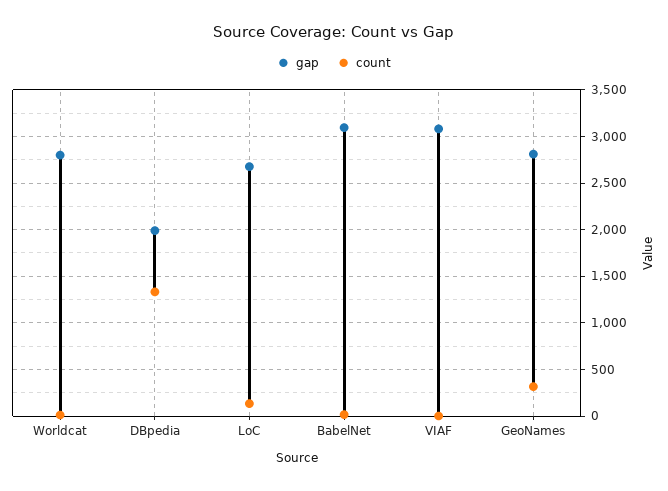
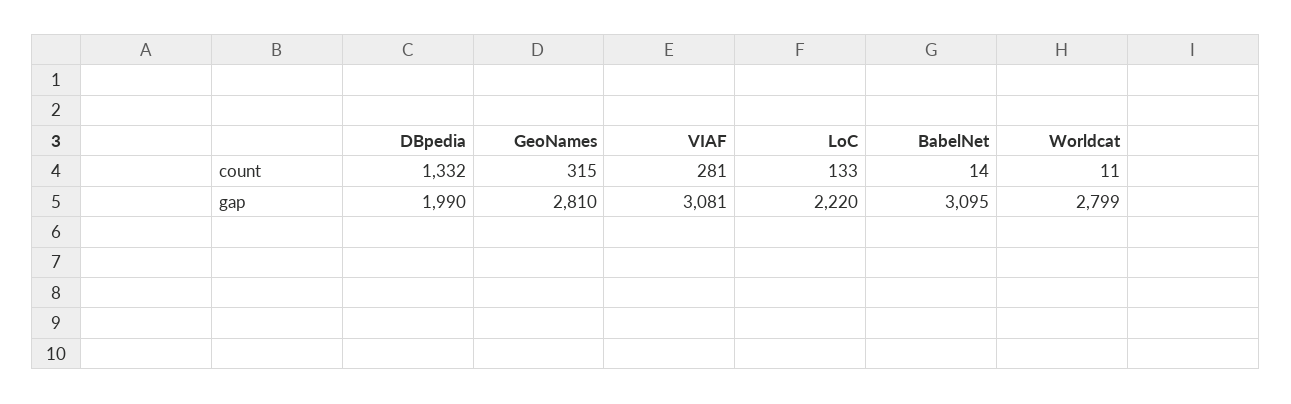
  {
    "gap": {
      "Worldcat": 2799,
      "DBpedia": 1990,
-     "LoC": 2700,
+     "LoC": 2220,
      "BabelNet": 3095,
      "VIAF": 3081,
      "GeoNames": 2810
    },
    "count": {
      "Worldcat": 11,
      "DBpedia": 1332,
      "LoC": 133,
      "BabelNet": 14,
-     "VIAF": 0,
+     "VIAF": 281,
      "GeoNames": 315
    }
  }

